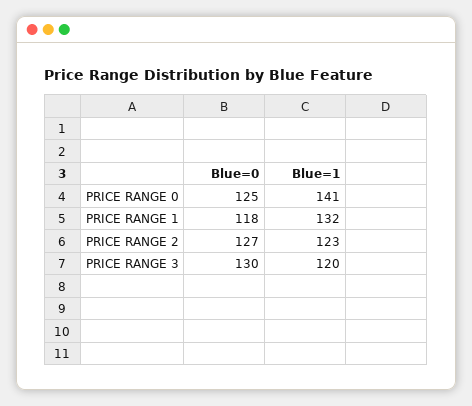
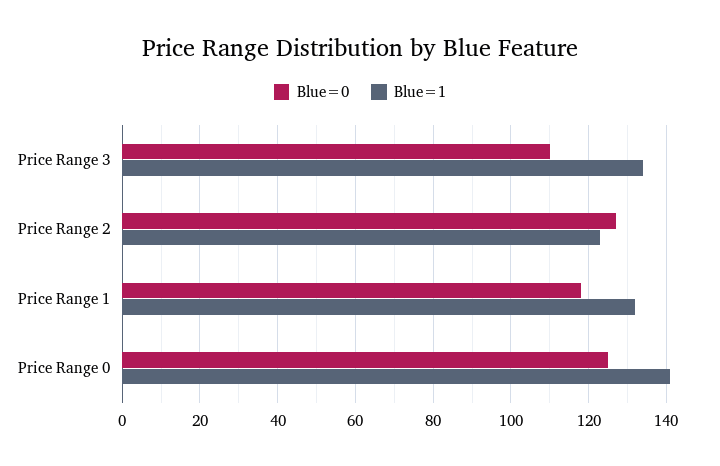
  {
    "Blue=0": {
      "PRICE RANGE 0": 125,
      "PRICE RANGE 1": 118,
      "PRICE RANGE 2": 127,
-     "PRICE RANGE 3": 130
+     "PRICE RANGE 3": 110
    },
    "Blue=1": {
      "PRICE RANGE 0": 141,
      "PRICE RANGE 1": 132,
      "PRICE RANGE 2": 123,
-     "PRICE RANGE 3": 120
+     "PRICE RANGE 3": 135
    }
  }

